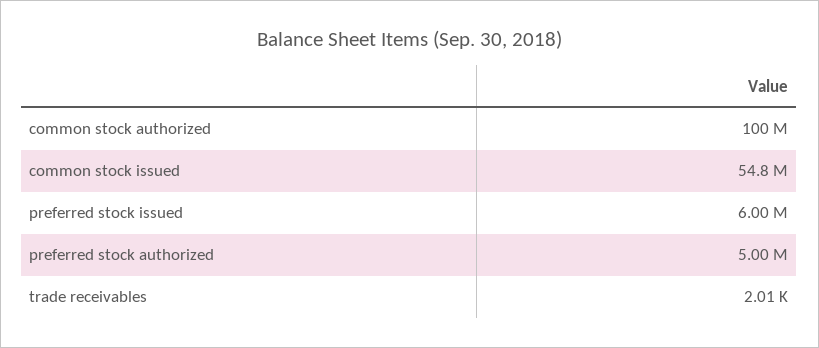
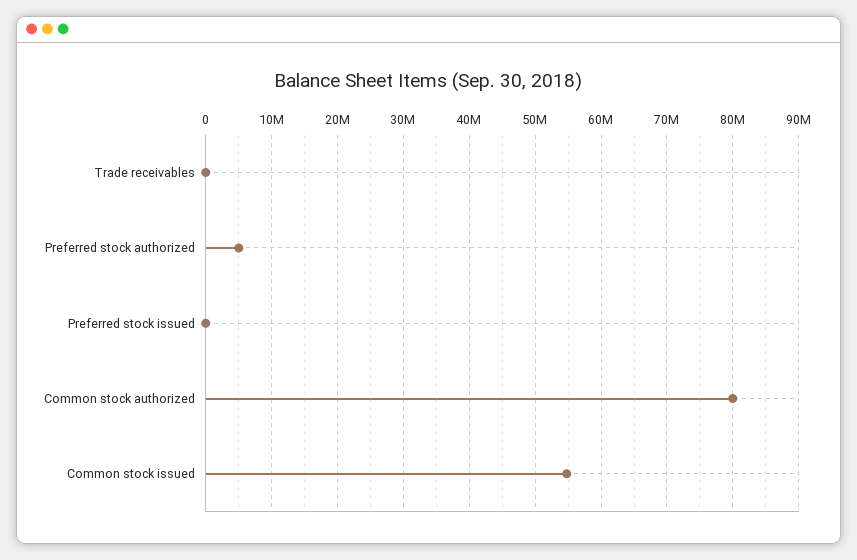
  {
-   "common stock authorized": 100000000,
+   "common stock authorized": 80000000,
    "common stock issued": 54800000,
-   "preferred stock issued": 6000000,
+   "preferred stock issued": 0,
    "preferred stock authorized": 5000000,
    "trade receivables": 2010
  }

